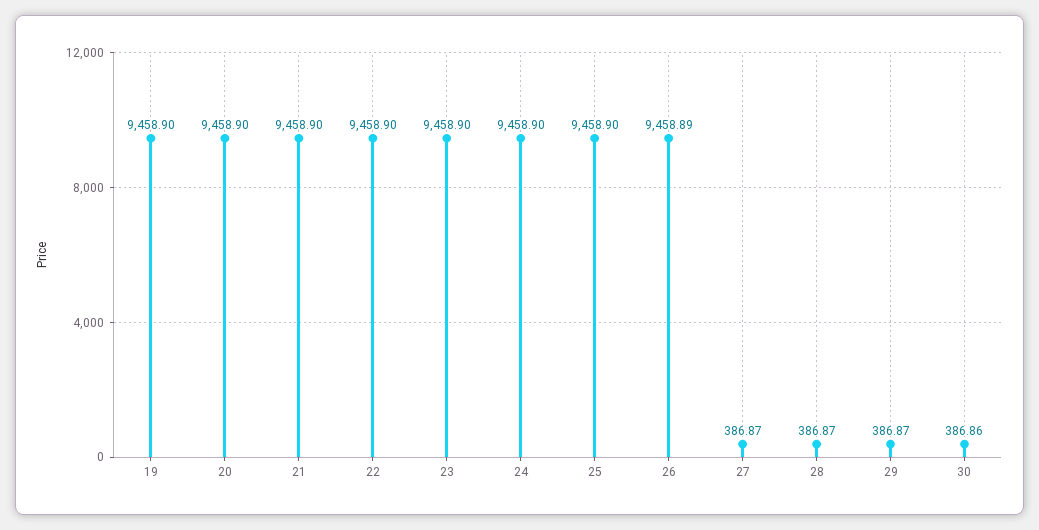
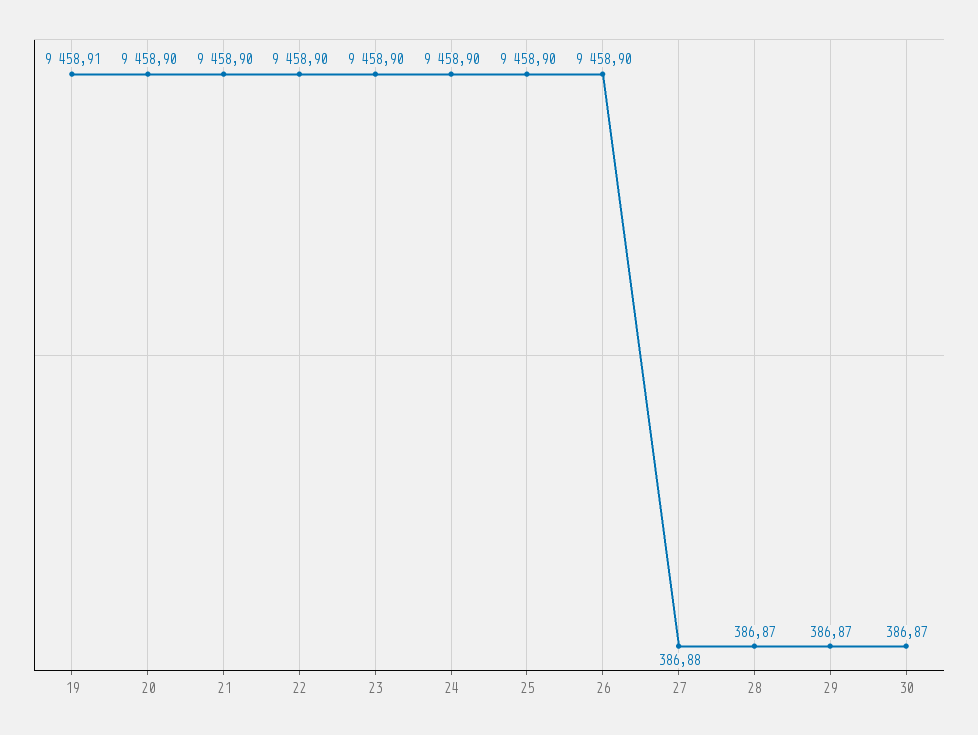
  {
-   "19": 9458.9,
+   "19": 9458.91,
    "20": 9458.9,
    "21": 9458.9,
    "22": 9458.9,
    "23": 9458.9,
    "24": 9458.9,
    "25": 9458.9,
-   "26": 9458.89,
+   "26": 9458.9,
-   "27": 386.87,
+   "27": 386.88,
    "28": 386.87,
    "29": 386.87,
-   "30": 386.86
+   "30": 386.87
  }

